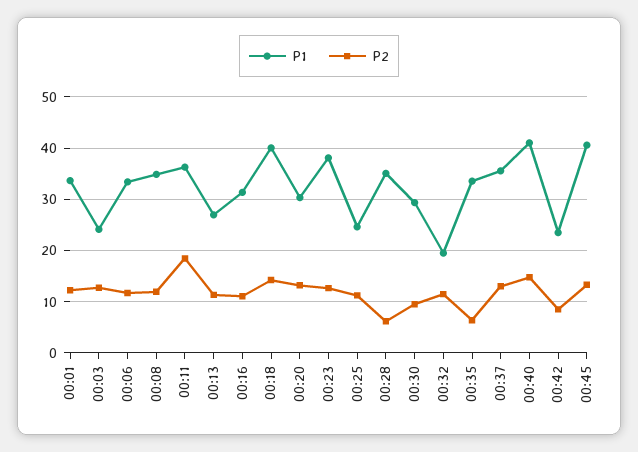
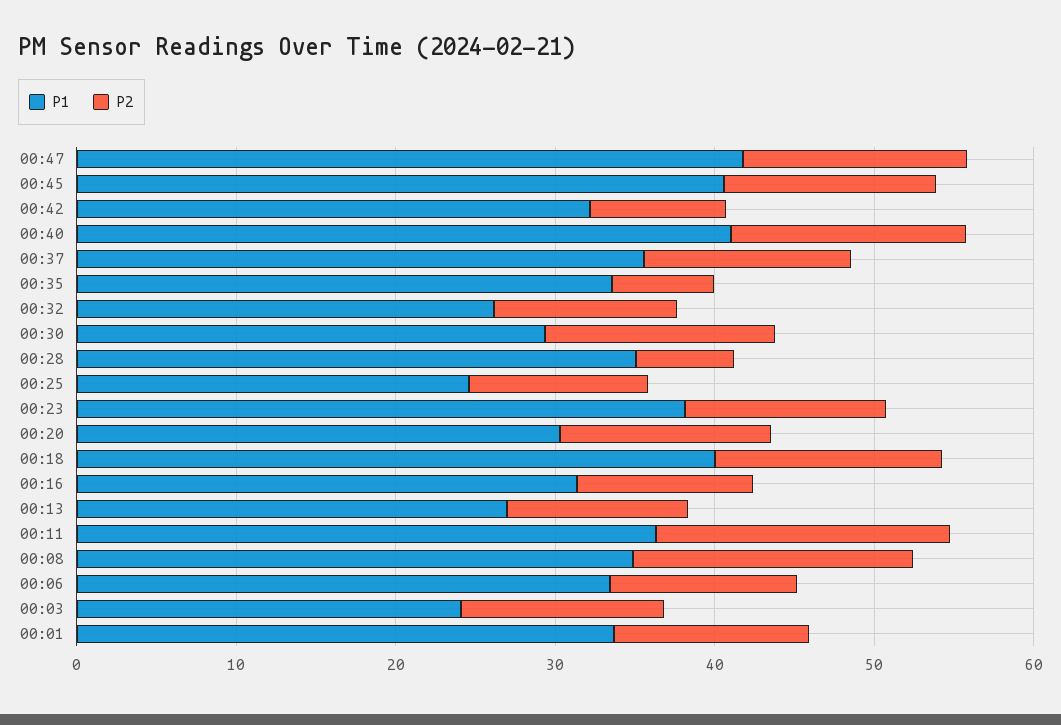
  {
    "P1": {
      "00:01": 34,
      "00:03": 24,
      "00:06": 34,
      "00:08": 34,
      "00:11": 36,
      "00:13": 26,
      "00:16": 32,
      "00:18": 40,
      "00:20": 30,
      "00:23": 38,
      "00:25": 24,
      "00:28": 36,
      "00:30": 30,
-     "00:32": 20,
+     "00:32": 26,
      "00:35": 34,
      "00:37": 36,
      "00:40": 42,
-     "00:42": 24,
+     "00:42": 32,
-     "00:45": 40
+     "00:45": 40,
+     "00:47": 42
    },
    "P2": {
      "00:01": 12,
      "00:03": 12,
      "00:06": 12,
-     "00:08": 12,
+     "00:08": 18,
      "00:11": 18,
      "00:13": 12,
      "00:16": 12,
      "00:18": 14,
      "00:20": 14,
      "00:23": 12,
      "00:25": 12,
      "00:28": 6,
-     "00:30": 10,
+     "00:30": 14,
      "00:32": 12,
      "00:35": 6,
      "00:37": 14,
      "00:40": 14,
      "00:42": 8,
-     "00:45": 14
+     "00:45": 14,
+     "00:47": 14
    }
  }

